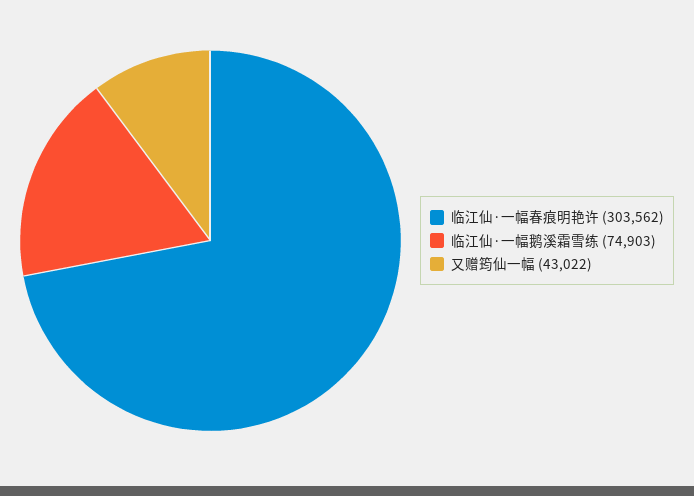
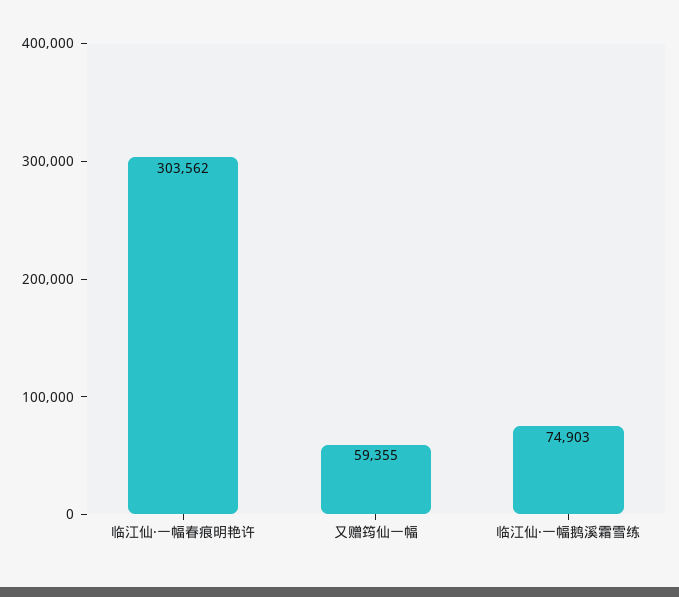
  {
    "临江仙·一幅春痕明艳许": 303562,
    "临江仙·一幅鹅溪霜雪练": 74903,
-   "又赠筠仙一幅": 43022
+   "又赠筠仙一幅": 59355
  }

